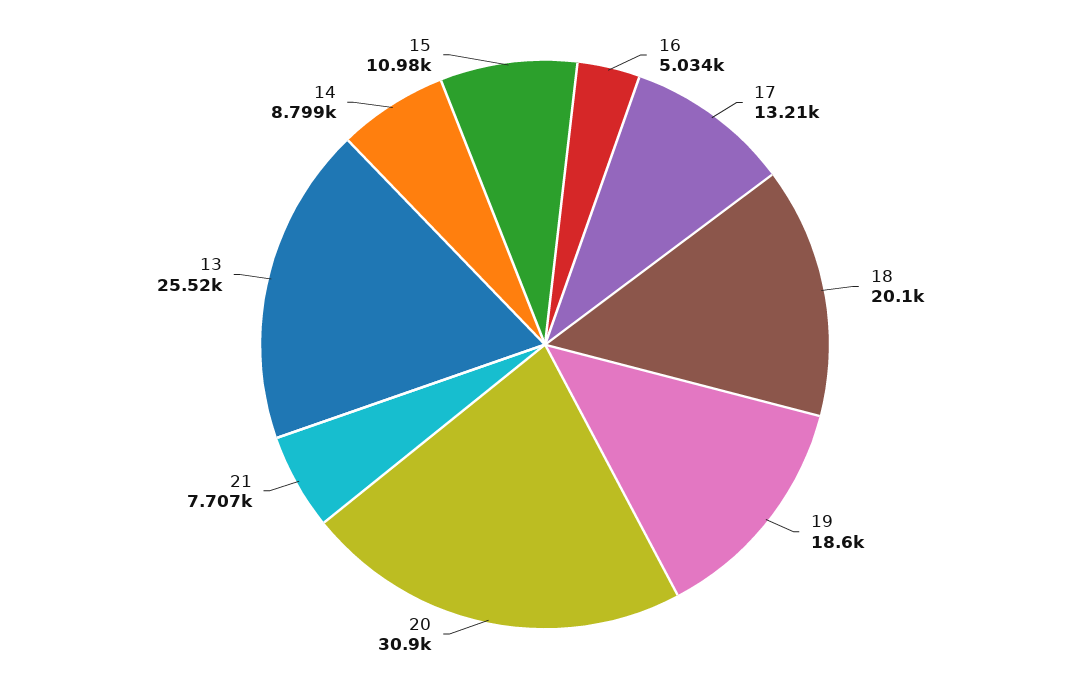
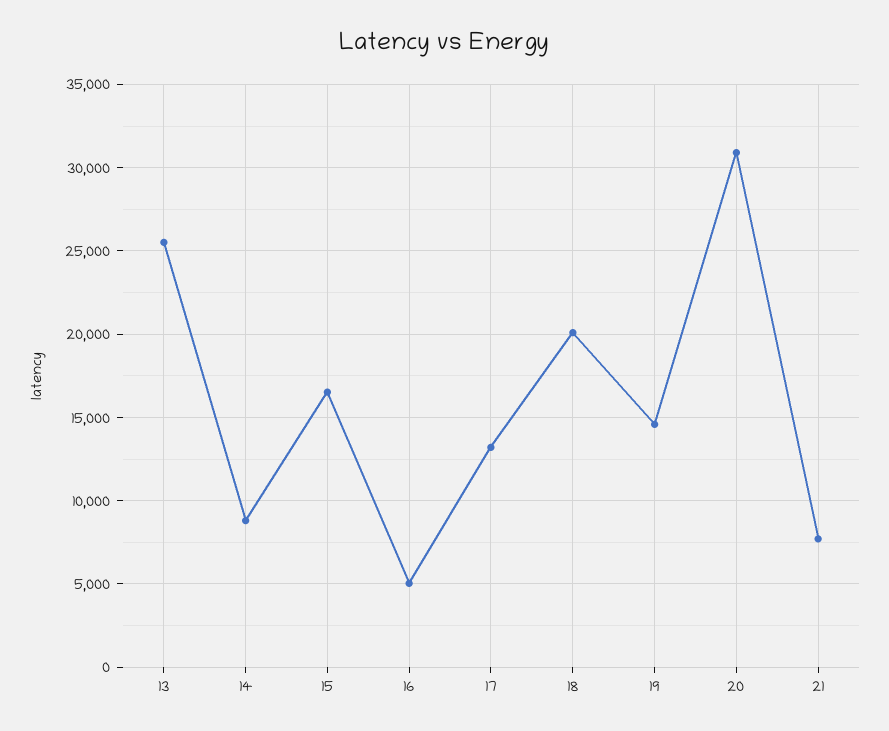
  {
    "16": 5034,
    "17": 13210,
    "18": 20100,
-   "19": 18600,
+   "19": 14500,
    "20": 30900,
    "21": 7707,
    "13": 25520,
    "14": 8799,
-   "15": 10980
+   "15": 16500
  }

